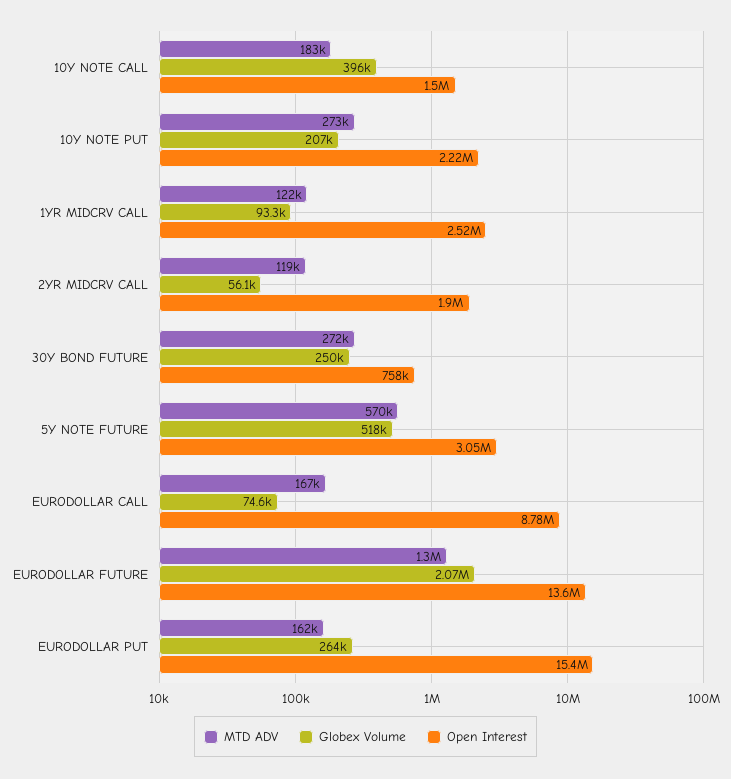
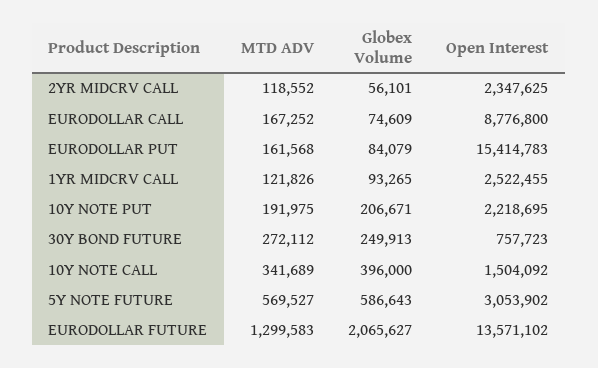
  {
    "MTD ADV": {
-     "10Y NOTE CALL": 183000,
+     "10Y NOTE CALL": 341689,
-     "10Y NOTE PUT": 273000,
+     "10Y NOTE PUT": 191975,
      "1YR MIDCRV CALL": 121826,
      "2YR MIDCRV CALL": 118552,
      "30Y BOND FUTURE": 272112,
      "5Y NOTE FUTURE": 569527,
      "EURODOLLAR CALL": 167252,
      "EURODOLLAR FUTURE": 1299583,
      "EURODOLLAR PUT": 161568
    },
    "Globex Volume": {
      "10Y NOTE CALL": 396000,
      "10Y NOTE PUT": 206671,
      "1YR MIDCRV CALL": 93265,
      "2YR MIDCRV CALL": 56101,
      "30Y BOND FUTURE": 249913,
-     "5Y NOTE FUTURE": 518000,
+     "5Y NOTE FUTURE": 586643,
      "EURODOLLAR CALL": 74609,
      "EURODOLLAR FUTURE": 2065627,
-     "EURODOLLAR PUT": 264000
+     "EURODOLLAR PUT": 84079
    },
    "Open Interest": {
      "10Y NOTE CALL": 1504092,
      "10Y NOTE PUT": 2218695,
      "1YR MIDCRV CALL": 2522455,
-     "2YR MIDCRV CALL": 1900000,
+     "2YR MIDCRV CALL": 2347625,
      "30Y BOND FUTURE": 757723,
      "5Y NOTE FUTURE": 3053902,
      "EURODOLLAR CALL": 8776800,
      "EURODOLLAR FUTURE": 13571102,
      "EURODOLLAR PUT": 15414783
    }
  }

